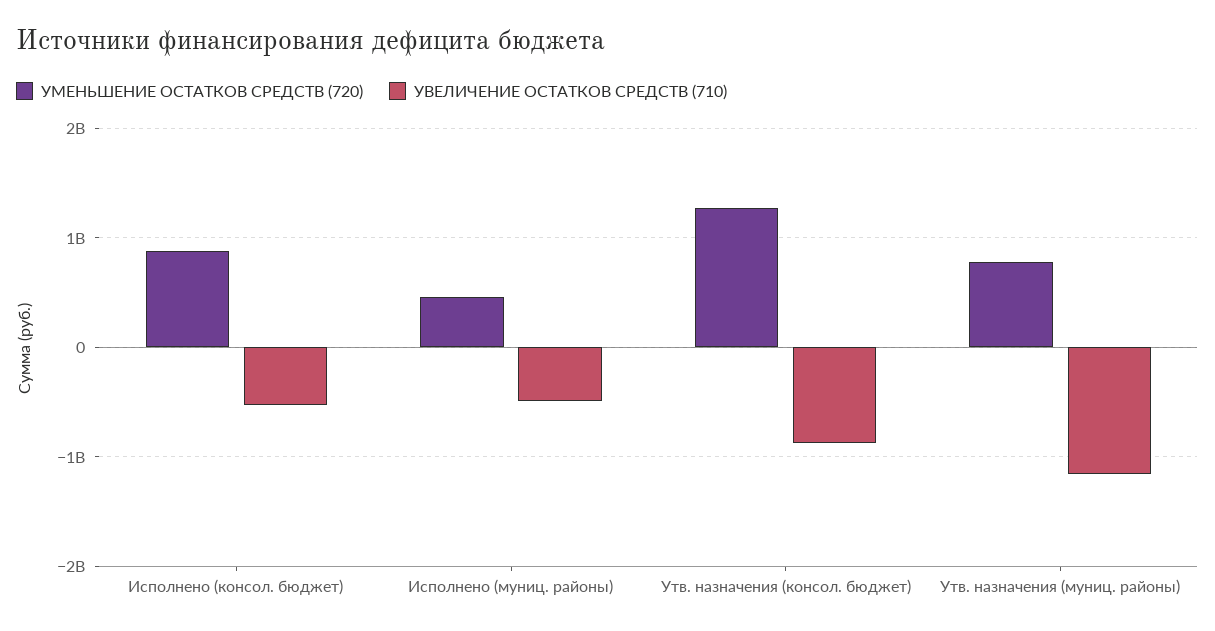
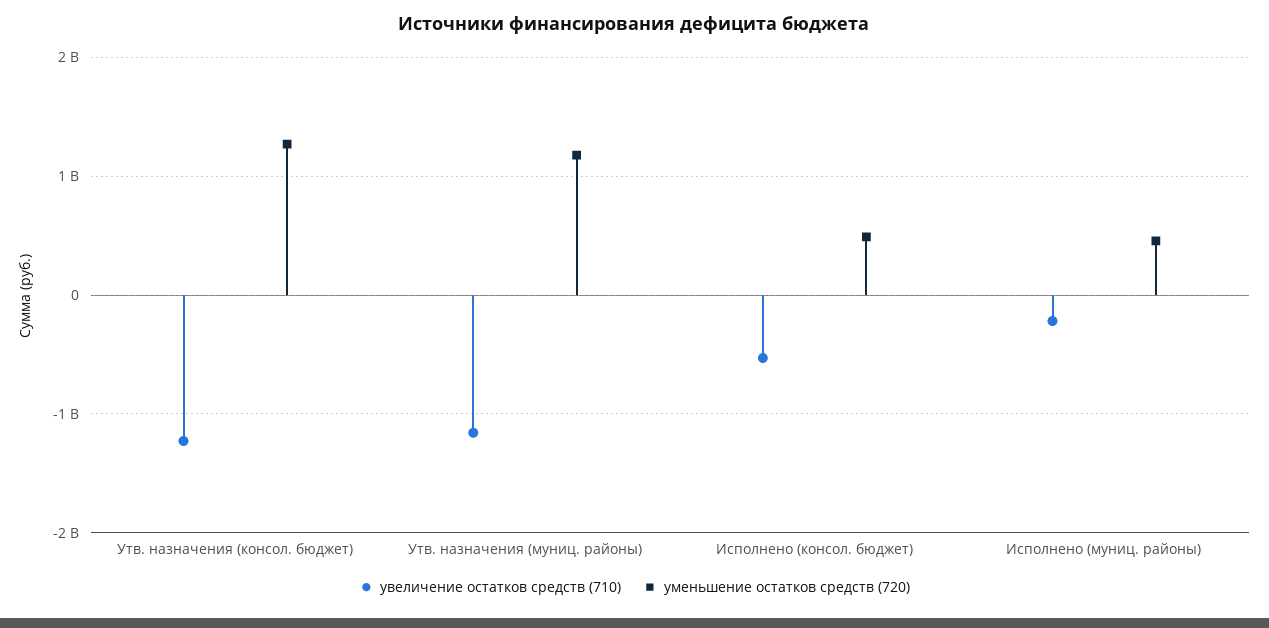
  {
    "УМЕНЬШЕНИЕ ОСТАТКОВ СРЕДСТВ (720)": {
-     "Исполнено (консол. бюджет)": 900000000,
+     "Исполнено (консол. бюджет)": 500000000,
      "Исполнено (муниц. районы)": 500000000,
      "Утв. назначения (консол. бюджет)": 1300000000,
-     "Утв. назначения (муниц. районы)": 800000000
+     "Утв. назначения (муниц. районы)": 1200000000
    },
    "УВЕЛИЧЕНИЕ ОСТАТКОВ СРЕДСТВ (710)": {
      "Исполнено (консол. бюджет)": -500000000,
-     "Исполнено (муниц. районы)": -500000000,
+     "Исполнено (муниц. районы)": -200000000,
-     "Утв. назначения (консол. бюджет)": -900000000,
+     "Утв. назначения (консол. бюджет)": -1200000000,
      "Утв. назначения (муниц. районы)": -1200000000
    }
  }

